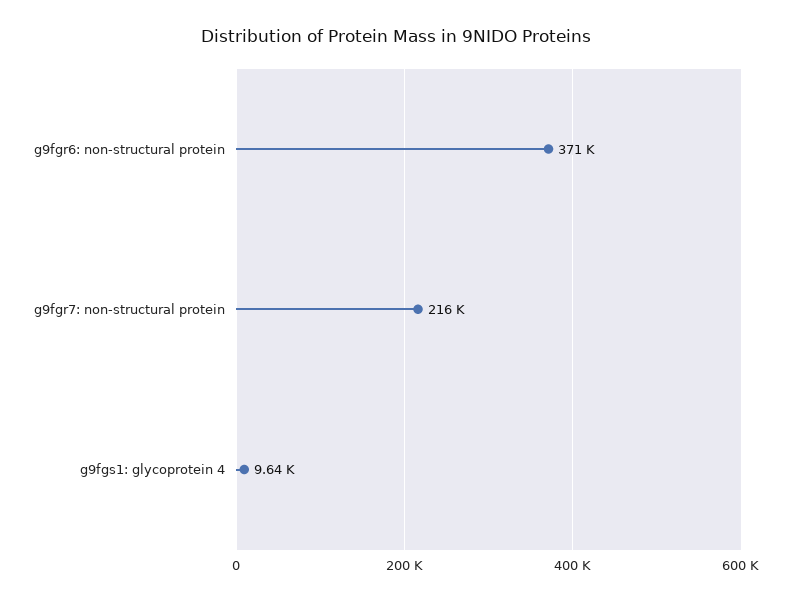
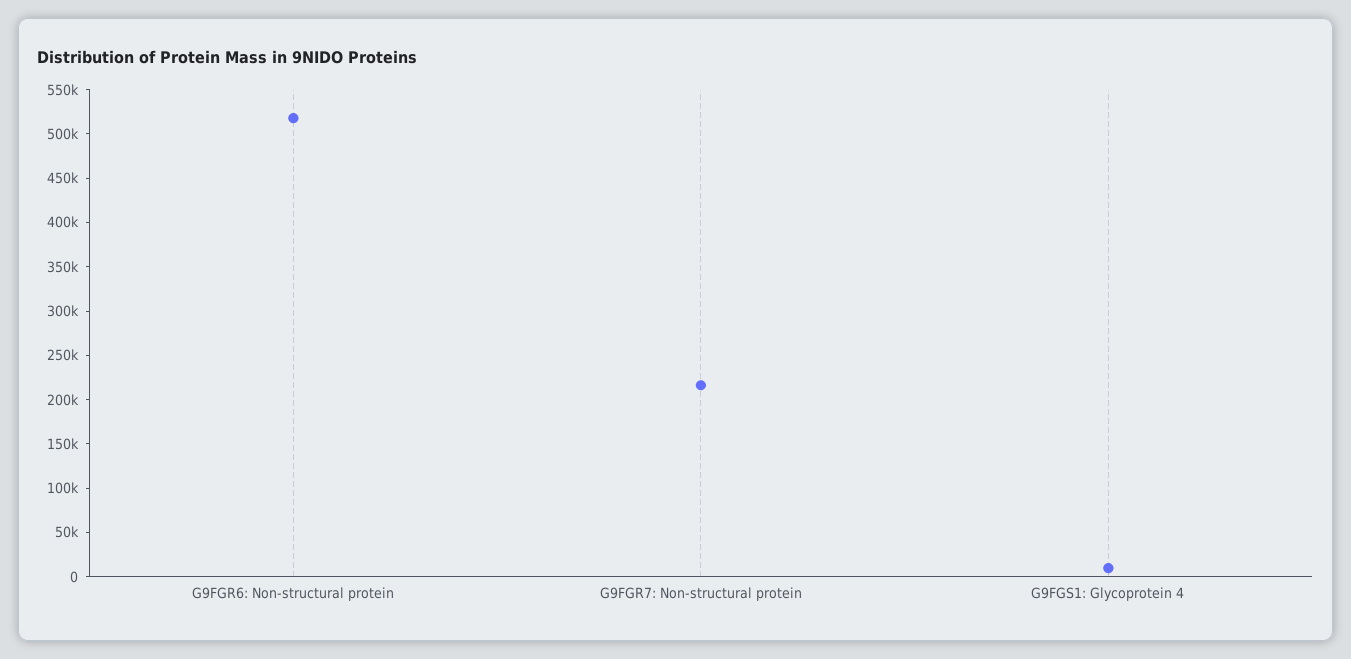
  {
-   "g9fgr6: non-structural protein": 371000,
+   "g9fgr6: non-structural protein": 520000,
    "g9fgr7: non-structural protein": 216000,
    "g9fgs1: glycoprotein 4": 9640
  }

